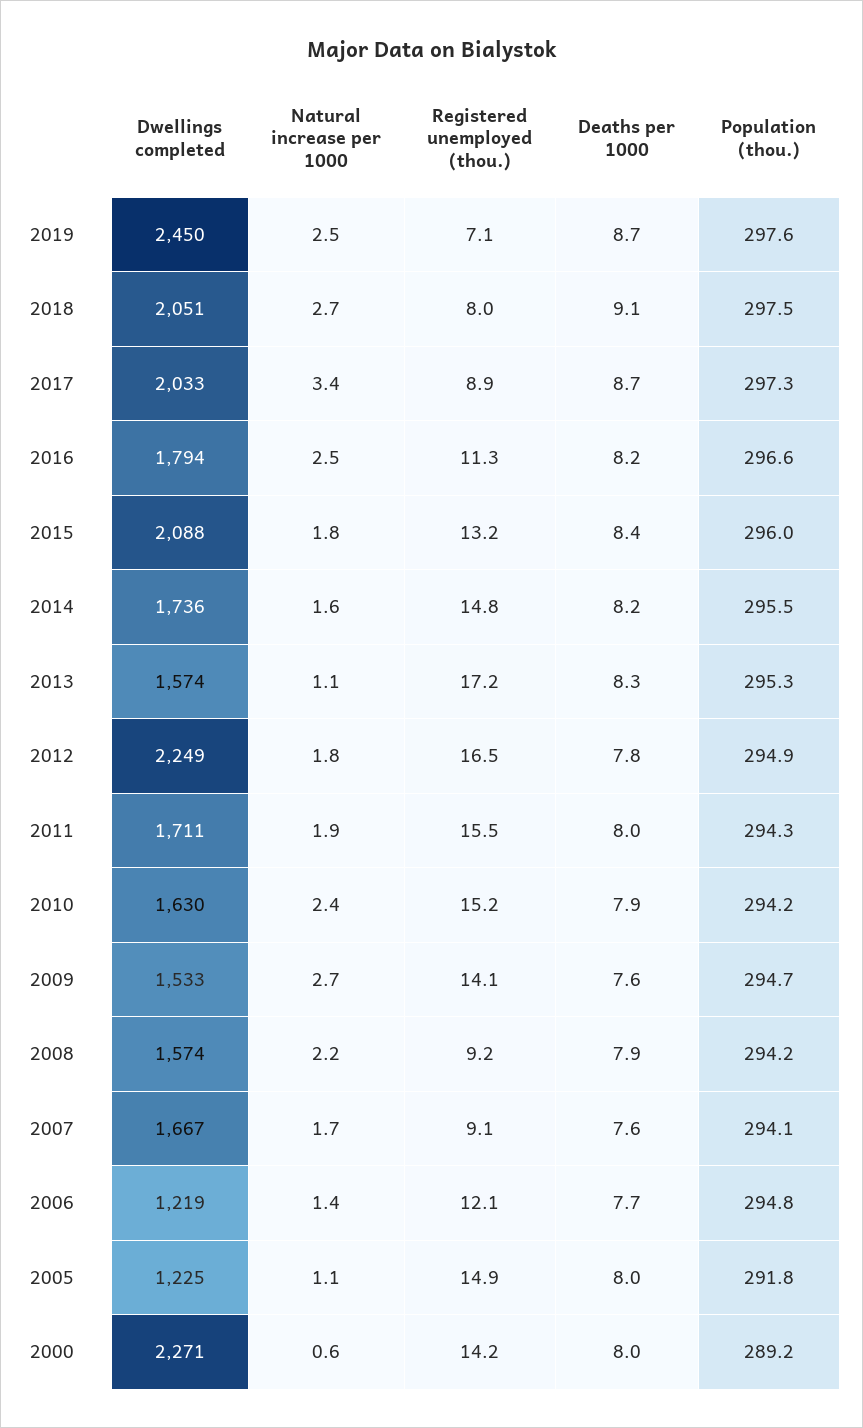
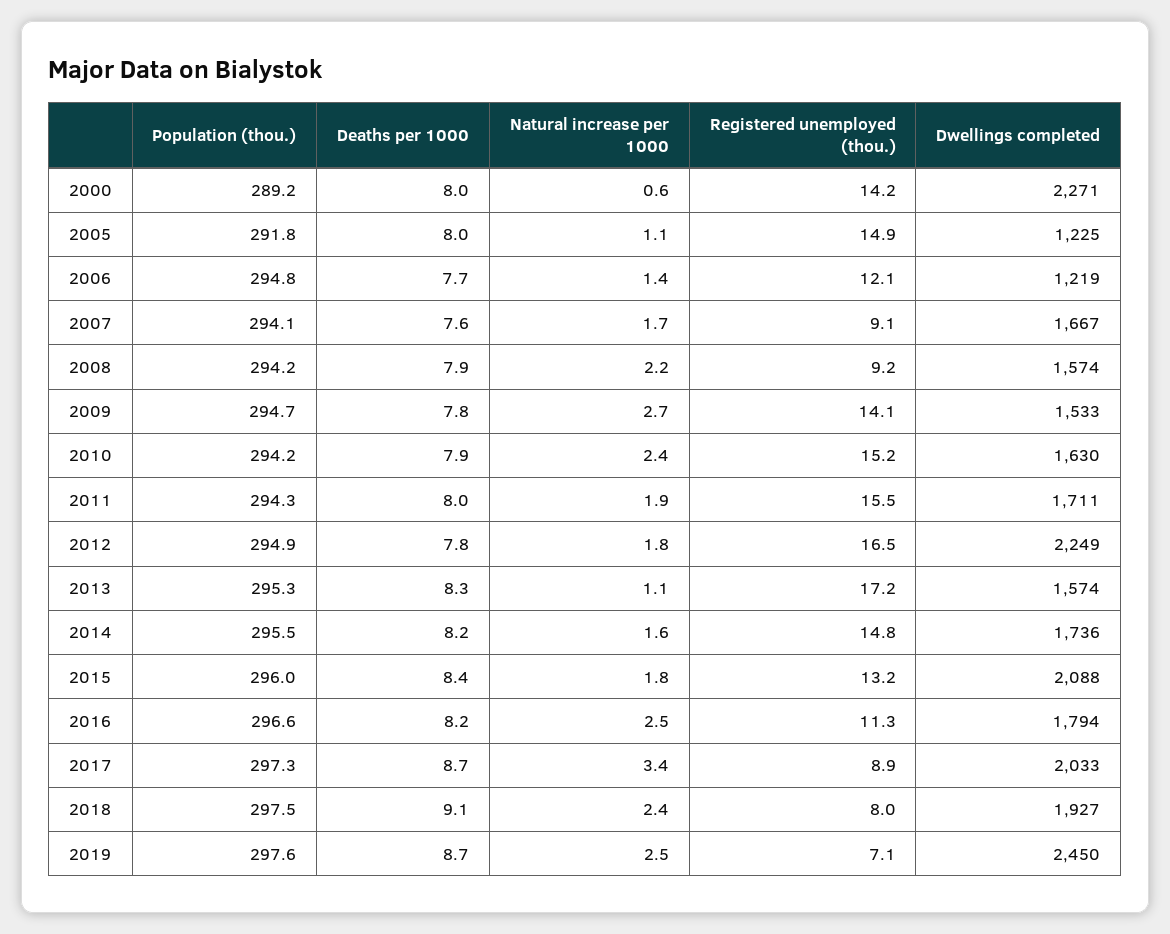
  {
    "Dwellings completed": {
      "2019": 2450,
-     "2018": 2051,
+     "2018": 1927,
      "2017": 2033,
      "2016": 1794,
      "2015": 2088,
      "2014": 1736,
      "2013": 1574,
      "2012": 2249,
      "2011": 1711,
      "2010": 1630,
      "2009": 1533,
      "2008": 1574,
      "2007": 1667,
      "2006": 1219,
      "2005": 1225,
      "2000": 2271
    },
    "Natural increase per 1000": {
      "2019": 2.5,
-     "2018": 2.7,
+     "2018": 2.4,
      "2017": 3.4,
      "2016": 2.5,
      "2015": 1.8,
      "2014": 1.6,
      "2013": 1.1,
      "2012": 1.8,
      "2011": 1.9,
      "2010": 2.4,
      "2009": 2.7,
      "2008": 2.2,
      "2007": 1.7,
      "2006": 1.4,
      "2005": 1.1,
      "2000": 0.6
    },
    "Registered unemployed (thou.)": {
      "2019": 7.1,
      "2018": 8,
      "2017": 8.9,
      "2016": 11.3,
      "2015": 13.2,
      "2014": 14.8,
      "2013": 17.2,
      "2012": 16.5,
      "2011": 15.5,
      "2010": 15.2,
      "2009": 14.1,
      "2008": 9.2,
      "2007": 9.1,
      "2006": 12.1,
      "2005": 14.9,
      "2000": 14.2
    },
    "Deaths per 1000": {
      "2019": 8.7,
      "2018": 9.1,
      "2017": 8.7,
      "2016": 8.2,
      "2015": 8.4,
      "2014": 8.2,
      "2013": 8.3,
      "2012": 7.8,
      "2011": 8,
      "2010": 7.9,
-     "2009": 7.6,
+     "2009": 7.8,
      "2008": 7.9,
      "2007": 7.6,
      "2006": 7.7,
      "2005": 8,
      "2000": 8
    },
    "Population (thou.)": {
      "2019": 297.6,
      "2018": 297.5,
      "2017": 297.3,
      "2016": 296.6,
      "2015": 296,
      "2014": 295.5,
      "2013": 295.3,
      "2012": 294.9,
      "2011": 294.3,
      "2010": 294.2,
      "2009": 294.7,
      "2008": 294.2,
      "2007": 294.1,
      "2006": 294.8,
      "2005": 291.8,
      "2000": 289.2
    }
  }

